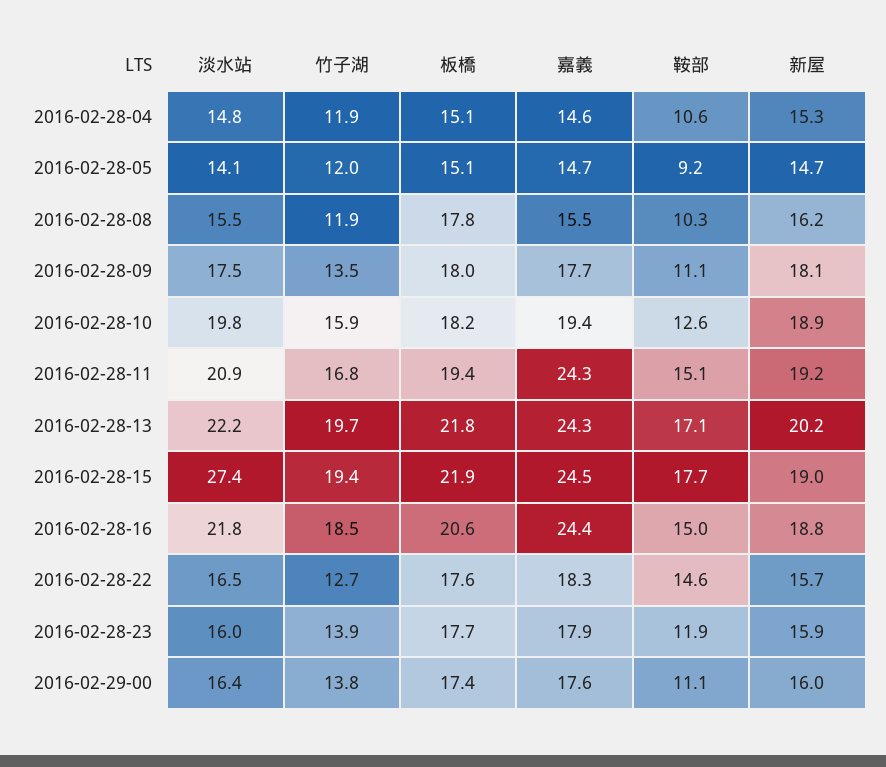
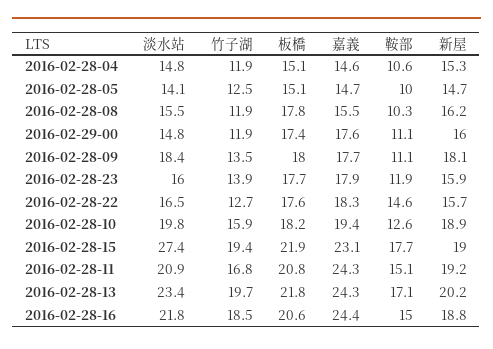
  {
    "淡水站": {
      "2016-02-28-04": 14.8,
      "2016-02-28-05": 14.1,
      "2016-02-28-08": 15.5,
-     "2016-02-28-09": 17.5,
+     "2016-02-28-09": 18.4,
      "2016-02-28-10": 19.8,
      "2016-02-28-11": 20.9,
-     "2016-02-28-13": 22.2,
+     "2016-02-28-13": 23.4,
      "2016-02-28-15": 27.4,
      "2016-02-28-16": 21.8,
      "2016-02-28-22": 16.5,
      "2016-02-28-23": 16,
-     "2016-02-29-00": 16.4
+     "2016-02-29-00": 14.8
    },
    "竹子湖": {
      "2016-02-28-04": 11.9,
-     "2016-02-28-05": 12,
+     "2016-02-28-05": 12.5,
      "2016-02-28-08": 11.9,
      "2016-02-28-09": 13.5,
      "2016-02-28-10": 15.9,
      "2016-02-28-11": 16.8,
      "2016-02-28-13": 19.7,
      "2016-02-28-15": 19.4,
      "2016-02-28-16": 18.5,
      "2016-02-28-22": 12.7,
      "2016-02-28-23": 13.9,
-     "2016-02-29-00": 13.8
+     "2016-02-29-00": 11.9
    },
    "板橋": {
      "2016-02-28-04": 15.1,
      "2016-02-28-05": 15.1,
      "2016-02-28-08": 17.8,
      "2016-02-28-09": 18,
      "2016-02-28-10": 18.2,
-     "2016-02-28-11": 19.4,
+     "2016-02-28-11": 20.8,
      "2016-02-28-13": 21.8,
      "2016-02-28-15": 21.9,
      "2016-02-28-16": 20.6,
      "2016-02-28-22": 17.6,
      "2016-02-28-23": 17.7,
      "2016-02-29-00": 17.4
    },
    "嘉義": {
      "2016-02-28-04": 14.6,
      "2016-02-28-05": 14.7,
      "2016-02-28-08": 15.5,
      "2016-02-28-09": 17.7,
      "2016-02-28-10": 19.4,
      "2016-02-28-11": 24.3,
      "2016-02-28-13": 24.3,
-     "2016-02-28-15": 24.5,
+     "2016-02-28-15": 23.1,
      "2016-02-28-16": 24.4,
      "2016-02-28-22": 18.3,
      "2016-02-28-23": 17.9,
      "2016-02-29-00": 17.6
    },
    "鞍部": {
      "2016-02-28-04": 10.6,
-     "2016-02-28-05": 9.2,
+     "2016-02-28-05": 10,
      "2016-02-28-08": 10.3,
      "2016-02-28-09": 11.1,
      "2016-02-28-10": 12.6,
      "2016-02-28-11": 15.1,
      "2016-02-28-13": 17.1,
      "2016-02-28-15": 17.7,
      "2016-02-28-16": 15,
      "2016-02-28-22": 14.6,
      "2016-02-28-23": 11.9,
      "2016-02-29-00": 11.1
    },
    "新屋": {
      "2016-02-28-04": 15.3,
      "2016-02-28-05": 14.7,
      "2016-02-28-08": 16.2,
      "2016-02-28-09": 18.1,
      "2016-02-28-10": 18.9,
      "2016-02-28-11": 19.2,
      "2016-02-28-13": 20.2,
      "2016-02-28-15": 19,
      "2016-02-28-16": 18.8,
      "2016-02-28-22": 15.7,
      "2016-02-28-23": 15.9,
      "2016-02-29-00": 16
    }
  }

